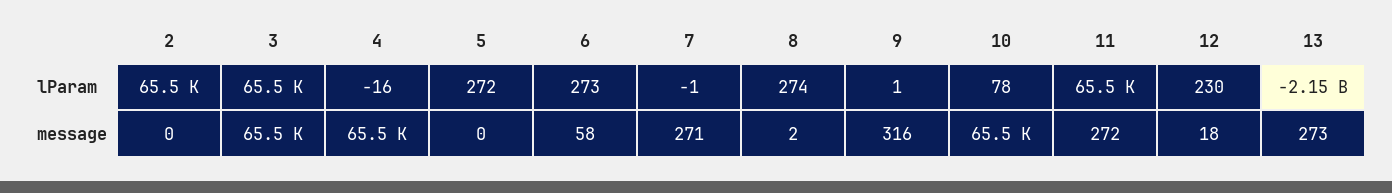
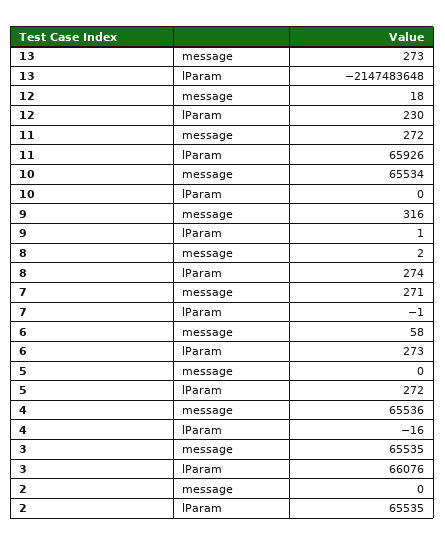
  {
    "2": {
      "lParam": 65535,
      "message": 0
    },
    "3": {
-     "lParam": 65500,
+     "lParam": 66076,
      "message": 65535
    },
    "4": {
      "lParam": -16,
      "message": 65536
    },
    "5": {
      "lParam": 272,
      "message": 0
    },
    "6": {
      "lParam": 273,
      "message": 58
    },
    "7": {
      "lParam": -1,
      "message": 271
    },
    "8": {
      "lParam": 274,
      "message": 2
    },
    "9": {
      "lParam": 1,
      "message": 316
    },
    "10": {
-     "lParam": 78,
+     "lParam": 0,
      "message": 65534
    },
    "11": {
-     "lParam": 65500,
+     "lParam": 65926,
      "message": 272
    },
    "12": {
      "lParam": 230,
      "message": 18
    },
    "13": {
      "lParam": -2147483648,
      "message": 273
    }
  }

